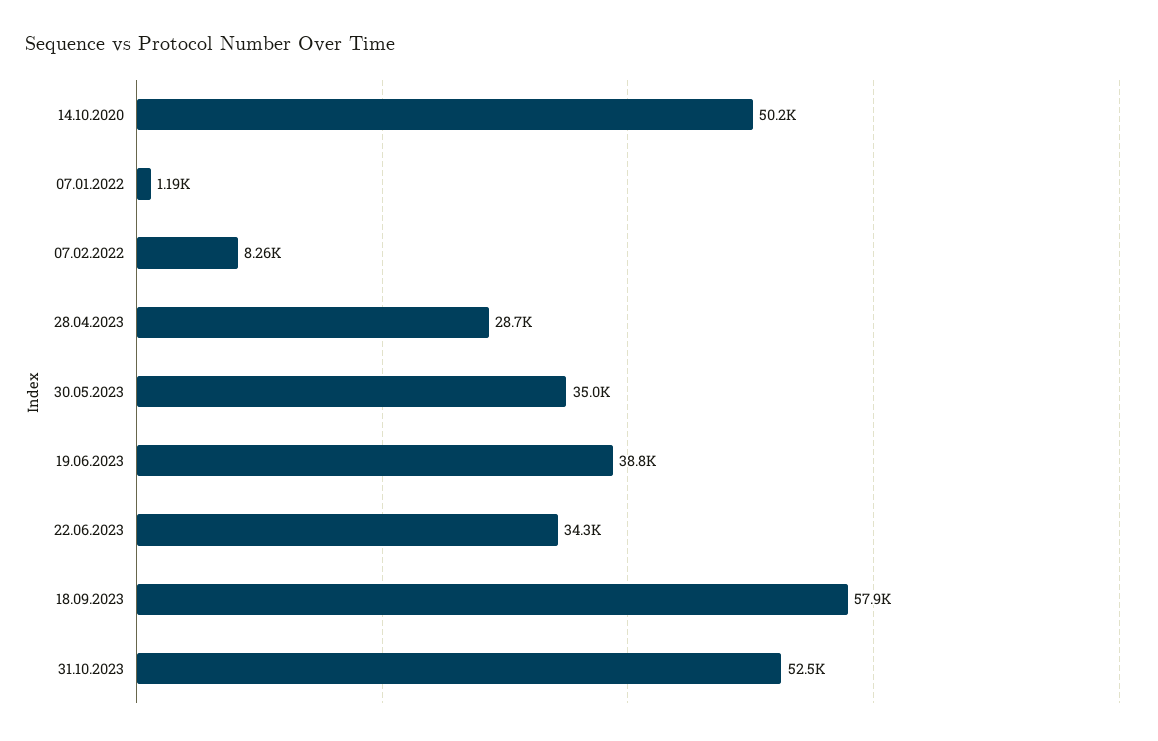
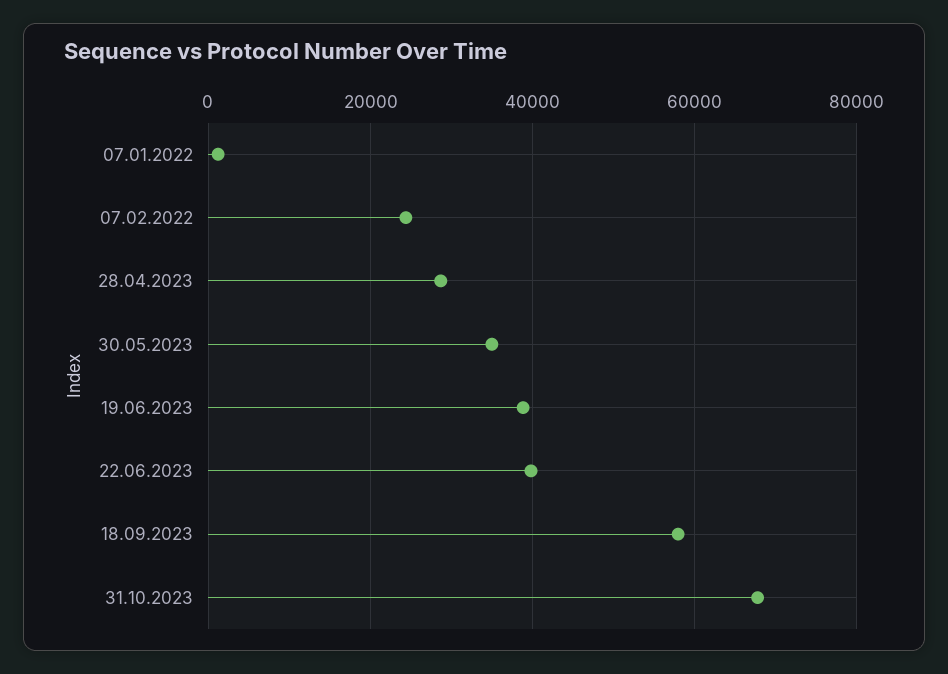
  {
-   "14.10.2020": 50200,
    "07.01.2022": 1190,
-   "07.02.2022": 8260,
+   "07.02.2022": 24000,
    "28.04.2023": 28700,
    "30.05.2023": 35000,
    "19.06.2023": 38800,
-   "22.06.2023": 34300,
+   "22.06.2023": 40000,
    "18.09.2023": 57900,
-   "31.10.2023": 52500
+   "31.10.2023": 68000
  }

